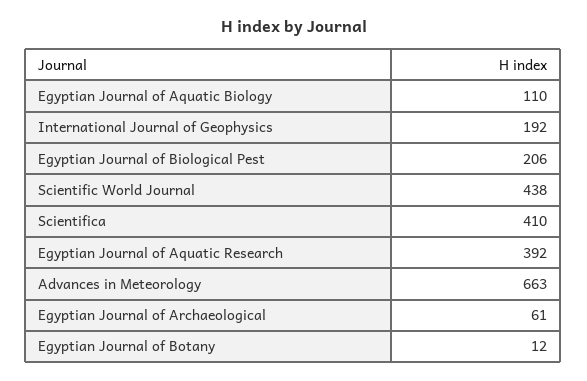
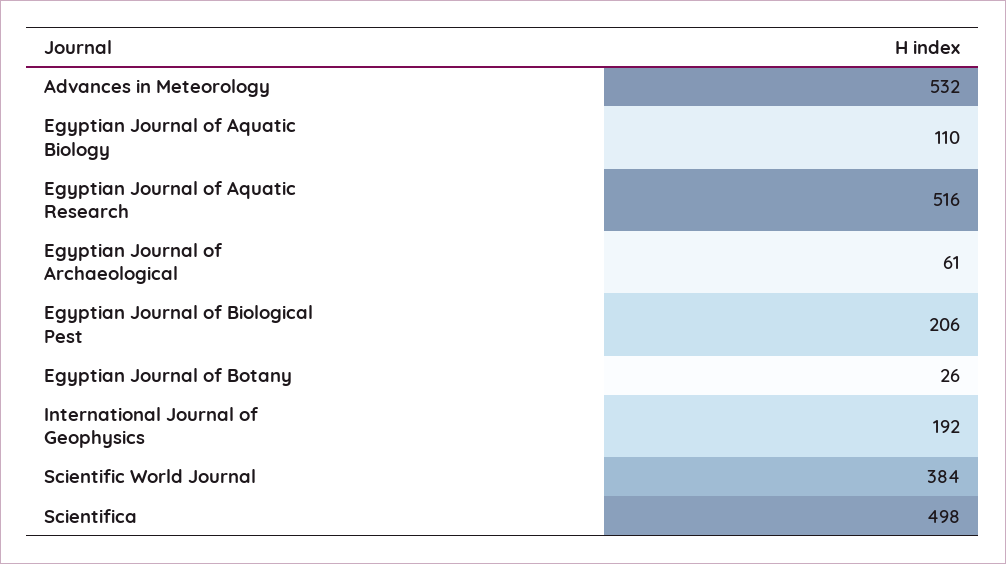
  {
    "Egyptian Journal of Aquatic Biology": 110,
    "International Journal of Geophysics": 192,
    "Egyptian Journal of Biological Pest": 206,
-   "Scientific World Journal": 438,
+   "Scientific World Journal": 384,
-   "Scientifica": 410,
+   "Scientifica": 498,
-   "Egyptian Journal of Aquatic Research": 392,
+   "Egyptian Journal of Aquatic Research": 516,
-   "Advances in Meteorology": 663,
+   "Advances in Meteorology": 532,
    "Egyptian Journal of Archaeological": 61,
-   "Egyptian Journal of Botany": 12
+   "Egyptian Journal of Botany": 26
  }

